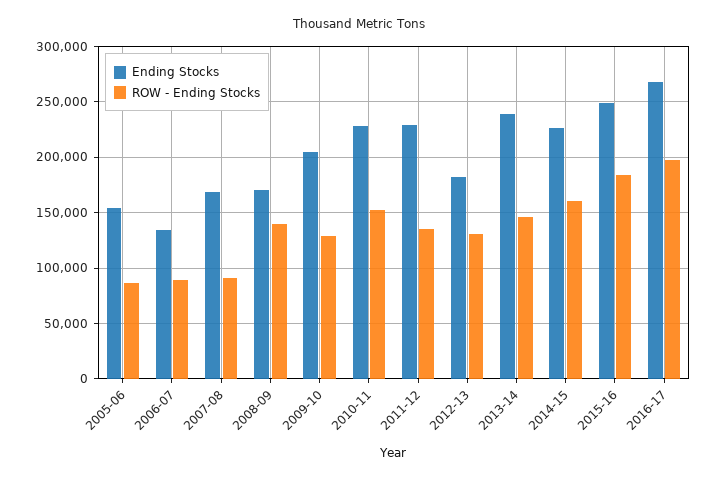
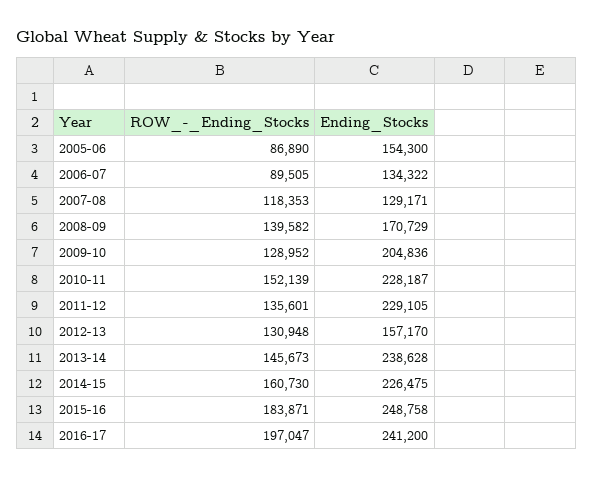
  {
    "Ending Stocks": {
      "2005-06": 154300,
      "2006-07": 134322,
-     "2007-08": 170000,
+     "2007-08": 129171,
      "2008-09": 170729,
      "2009-10": 204836,
      "2010-11": 228187,
      "2011-12": 229105,
-     "2012-13": 180000,
+     "2012-13": 157170,
      "2013-14": 238628,
      "2014-15": 226475,
      "2015-16": 248758,
-     "2016-17": 270000
+     "2016-17": 241200
    },
    "ROW - Ending Stocks": {
      "2005-06": 86890,
      "2006-07": 89505,
-     "2007-08": 90000,
+     "2007-08": 118353,
      "2008-09": 139582,
      "2009-10": 128952,
      "2010-11": 152139,
      "2011-12": 135601,
      "2012-13": 130948,
      "2013-14": 145673,
      "2014-15": 160730,
      "2015-16": 183871,
      "2016-17": 197047
    }
  }

